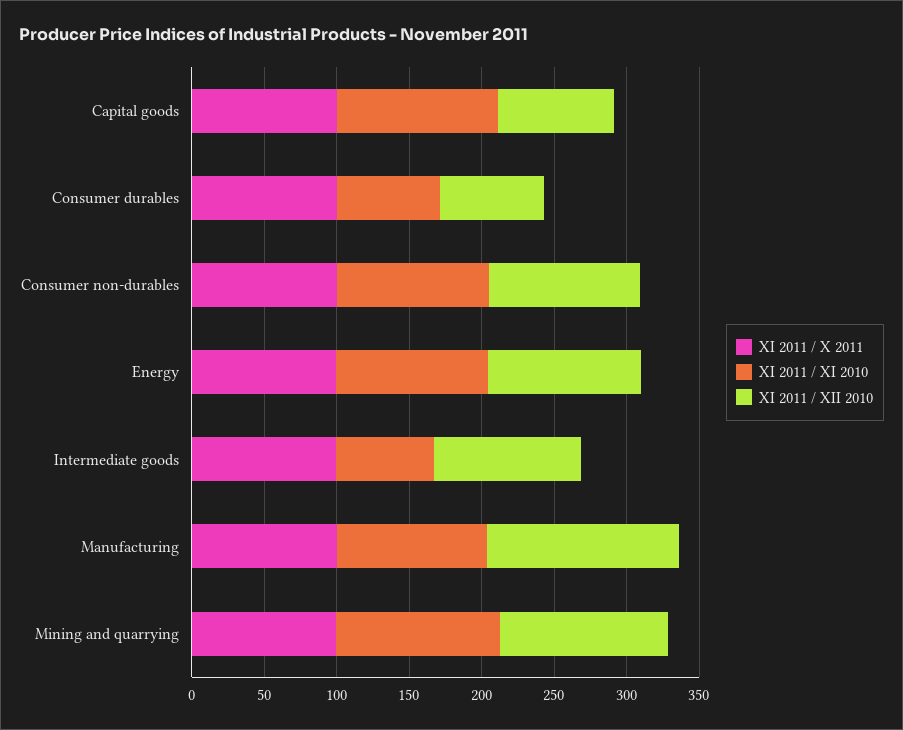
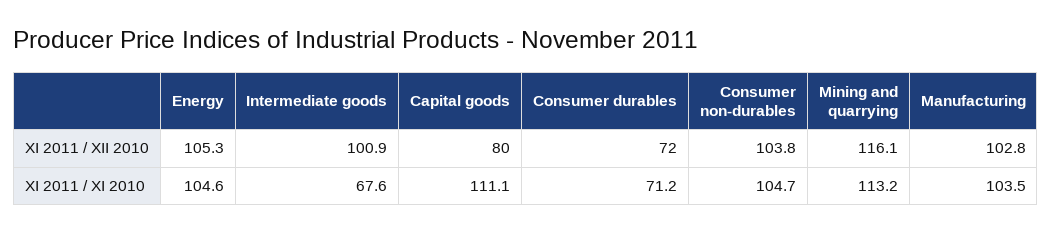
  {
-   "XI 2011 / X 2011": {
-     "Capital goods": 100,
-     "Consumer durables": 100,
-     "Consumer non-durables": 100,
-     "Energy": 100,
-     "Intermediate goods": 100,
-     "Manufacturing": 100,
-     "Mining and quarrying": 100
-   },
    "XI 2011 / XI 2010": {
      "Capital goods": 111.1,
      "Consumer durables": 71.2,
      "Consumer non-durables": 104.7,
      "Energy": 104.6,
      "Intermediate goods": 67.6,
      "Manufacturing": 103.5,
      "Mining and quarrying": 113.2
    },
    "XI 2011 / XII 2010": {
      "Capital goods": 80,
      "Consumer durables": 72,
      "Consumer non-durables": 103.8,
      "Energy": 105.3,
      "Intermediate goods": 100.9,
-     "Manufacturing": 130,
+     "Manufacturing": 102.8,
      "Mining and quarrying": 116.1
    }
  }

